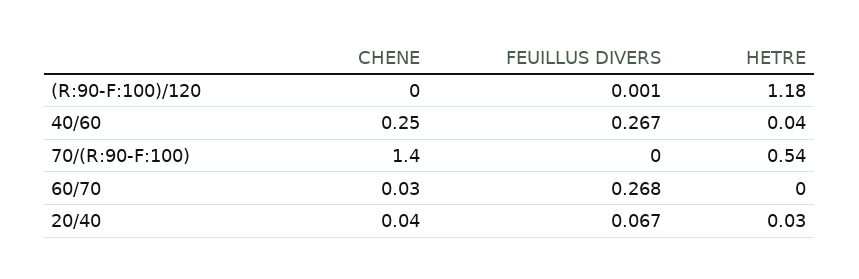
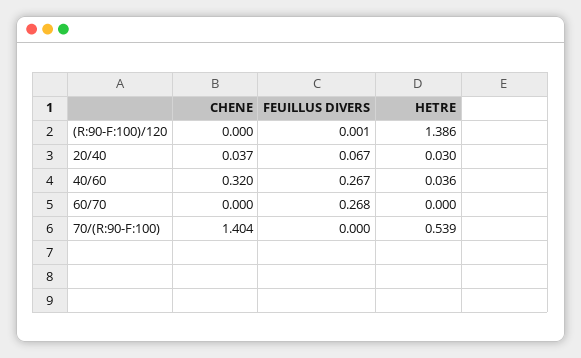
  {
    "CHENE": {
      "(R:90-F:100)/120": 0,
-     "40/60": 0.25,
+     "40/60": 0.32,
      "70/(R:90-F:100)": 1.404,
-     "60/70": 0.03,
+     "60/70": 0,
      "20/40": 0.037
    },
    "FEUILLUS DIVERS": {
      "(R:90-F:100)/120": 0.001,
      "40/60": 0.267,
      "70/(R:90-F:100)": 0,
      "60/70": 0.268,
      "20/40": 0.067
    },
    "HETRE": {
-     "(R:90-F:100)/120": 1.18,
+     "(R:90-F:100)/120": 1.386,
      "40/60": 0.036,
      "70/(R:90-F:100)": 0.539,
      "60/70": 0,
      "20/40": 0.03
    }
  }

